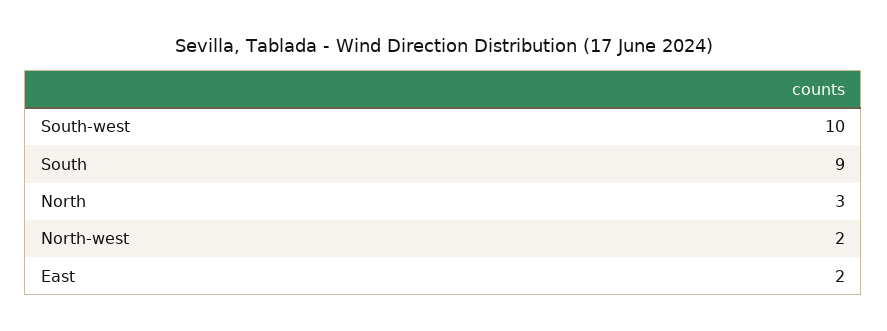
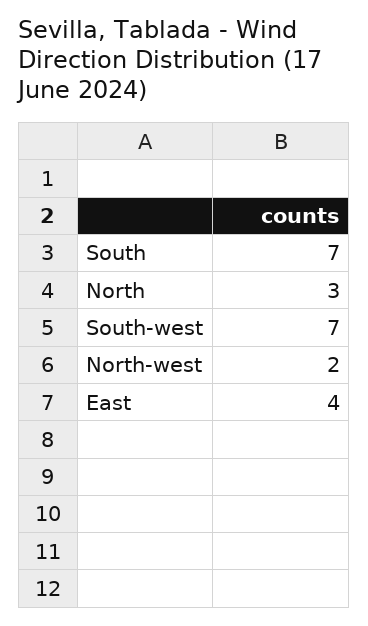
  {
-   "South-west": 10,
+   "South-west": 7,
-   "South": 9,
+   "South": 7,
    "North": 3,
    "North-west": 2,
-   "East": 2
+   "East": 4
  }

